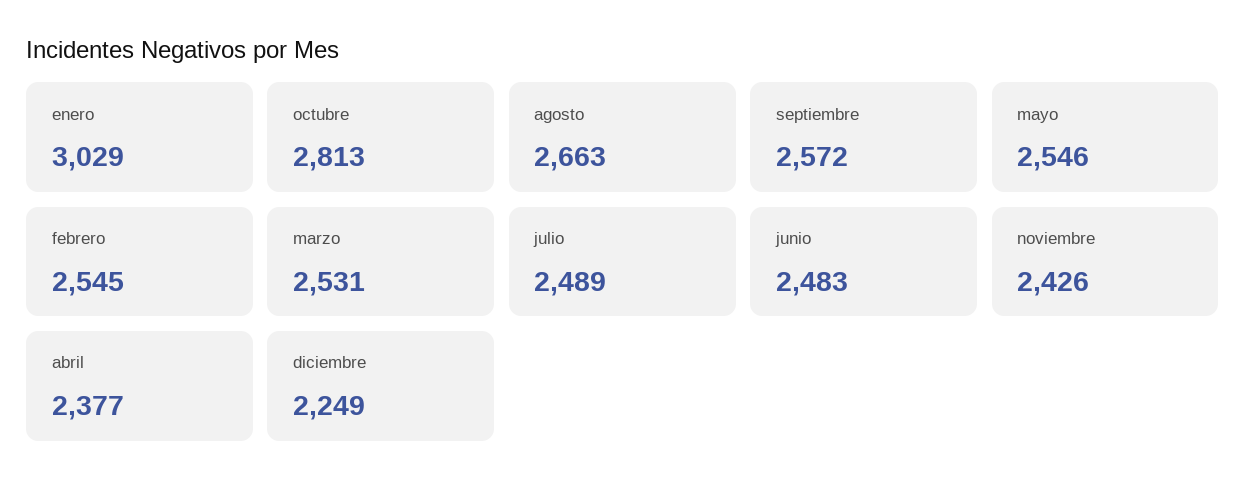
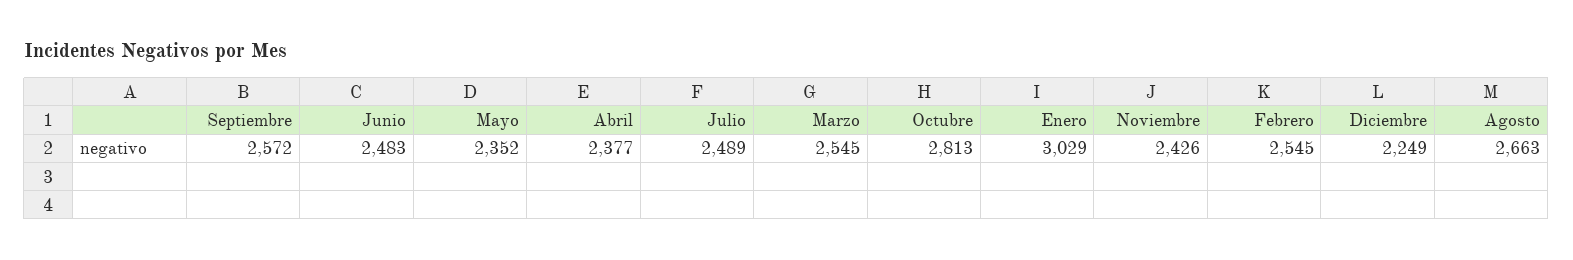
  {
    "enero": 3029,
    "octubre": 2813,
    "agosto": 2663,
    "septiembre": 2572,
-   "mayo": 2546,
+   "mayo": 2352,
    "febrero": 2545,
-   "marzo": 2531,
+   "marzo": 2545,
    "julio": 2489,
    "junio": 2483,
    "noviembre": 2426,
    "abril": 2377,
    "diciembre": 2249
  }

